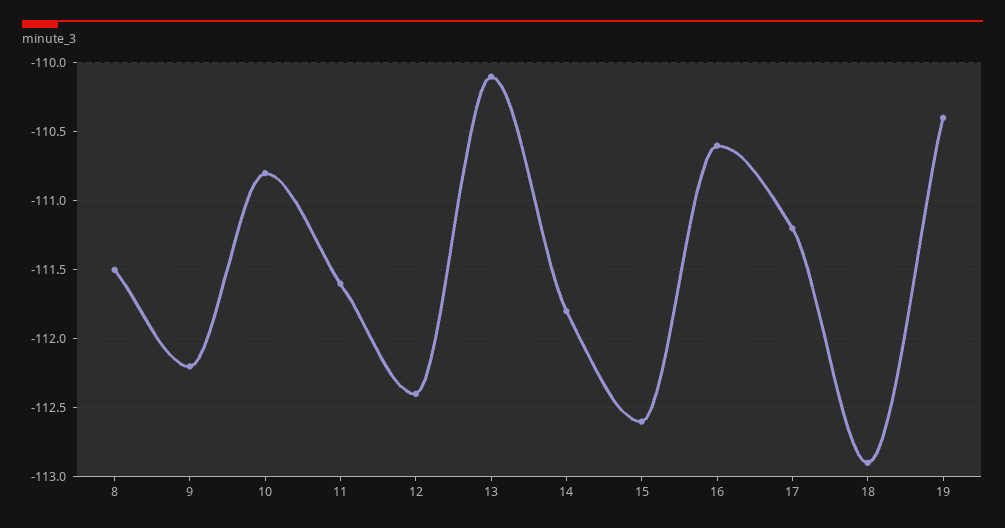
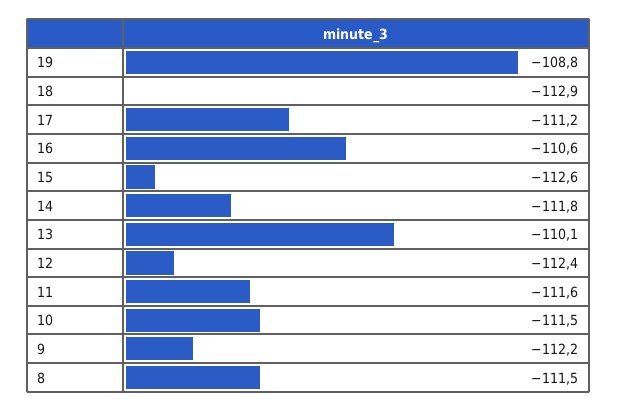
  {
    "8": -111.5,
    "9": -112.2,
-   "10": -110.8,
+   "10": -111.5,
    "11": -111.6,
    "12": -112.4,
    "13": -110.1,
    "14": -111.8,
    "15": -112.6,
    "16": -110.6,
    "17": -111.2,
    "18": -112.9,
-   "19": -110.4
+   "19": -108.8
  }

